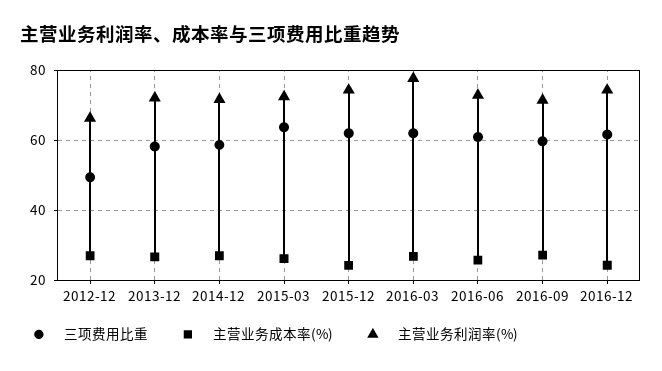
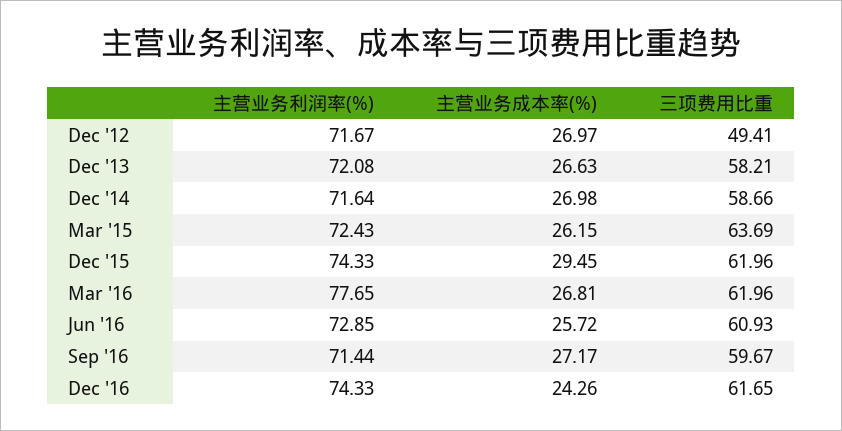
  {
    "三项费用比重": {
      "2012-12": 49.41,
      "2013-12": 58.21,
      "2014-12": 58.66,
      "2015-03": 63.69,
      "2015-12": 61.96,
      "2016-03": 61.96,
      "2016-06": 60.93,
      "2016-09": 59.67,
      "2016-12": 61.65
    },
    "主营业务成本率(%)": {
      "2012-12": 26.97,
      "2013-12": 26.63,
      "2014-12": 26.98,
      "2015-03": 26.15,
-     "2015-12": 24,
+     "2015-12": 29.45,
      "2016-03": 26.81,
      "2016-06": 25.72,
      "2016-09": 27.17,
      "2016-12": 24.26
    },
    "主营业务利润率(%)": {
-     "2012-12": 66,
+     "2012-12": 71.67,
      "2013-12": 72.08,
      "2014-12": 71.64,
      "2015-03": 72.43,
      "2015-12": 74.33,
      "2016-03": 77.65,
      "2016-06": 72.85,
      "2016-09": 71.44,
      "2016-12": 74.33
    }
  }

